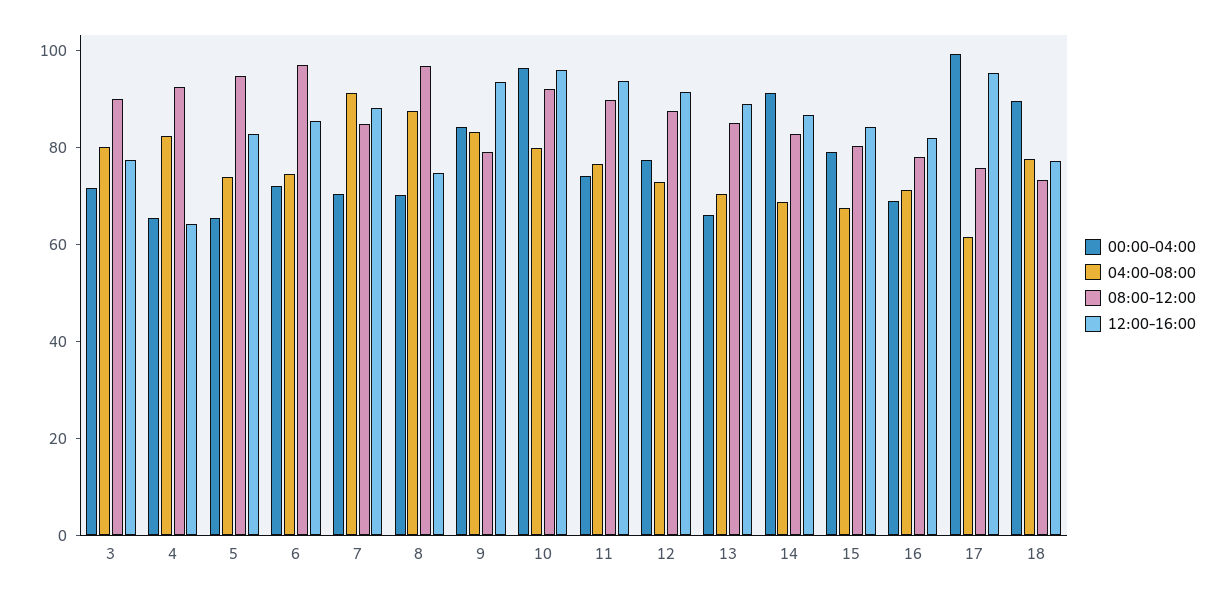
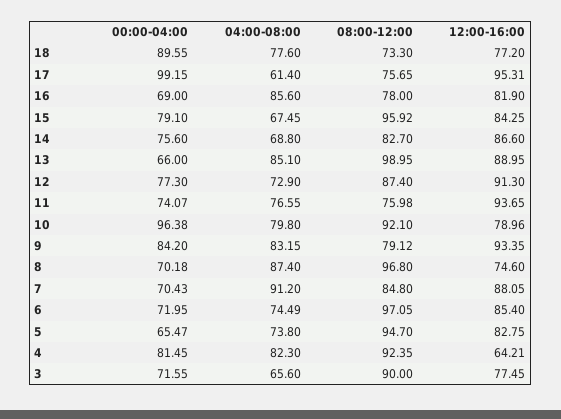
  {
    "00:00-04:00": {
      "3": 71.55,
-     "4": 65,
+     "4": 81.45,
      "5": 65.47,
      "6": 71.95,
      "7": 70.43,
      "8": 70.18,
      "9": 84.2,
      "10": 96.38,
      "11": 74.07,
      "12": 77.3,
      "13": 66,
-     "14": 90,
+     "14": 75.6,
      "15": 79.1,
      "16": 69,
      "17": 99.15,
      "18": 89.55
    },
    "04:00-08:00": {
-     "3": 80,
+     "3": 65.6,
      "4": 82.3,
      "5": 73.8,
      "6": 74.49,
      "7": 91.2,
      "8": 87.4,
      "9": 83.15,
      "10": 79.8,
      "11": 76.55,
      "12": 72.9,
-     "13": 70,
+     "13": 85.1,
      "14": 68.8,
      "15": 67.45,
-     "16": 70,
+     "16": 85.6,
      "17": 61.4,
      "18": 77.6
    },
    "08:00-12:00": {
      "3": 90,
      "4": 92.35,
      "5": 94.7,
      "6": 97.05,
      "7": 84.8,
      "8": 96.8,
      "9": 79.12,
      "10": 92.1,
-     "11": 90,
+     "11": 75.98,
      "12": 87.4,
-     "13": 85,
+     "13": 98.95,
      "14": 82.7,
-     "15": 80,
+     "15": 95.92,
      "16": 78,
      "17": 75.65,
      "18": 73.3
    },
    "12:00-16:00": {
      "3": 77.45,
      "4": 64.21,
      "5": 82.75,
      "6": 85.4,
      "7": 88.05,
      "8": 74.6,
      "9": 93.35,
-     "10": 95,
+     "10": 78.96,
      "11": 93.65,
      "12": 91.3,
      "13": 88.95,
      "14": 86.6,
      "15": 84.25,
      "16": 81.9,
      "17": 95.31,
      "18": 77.2
    }
  }

